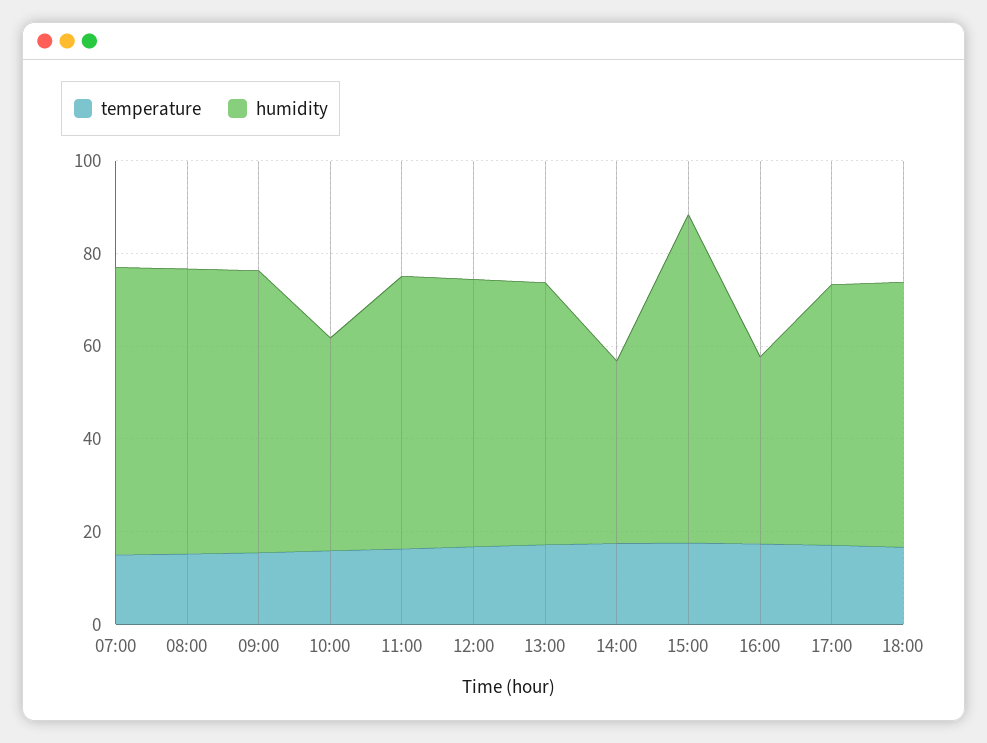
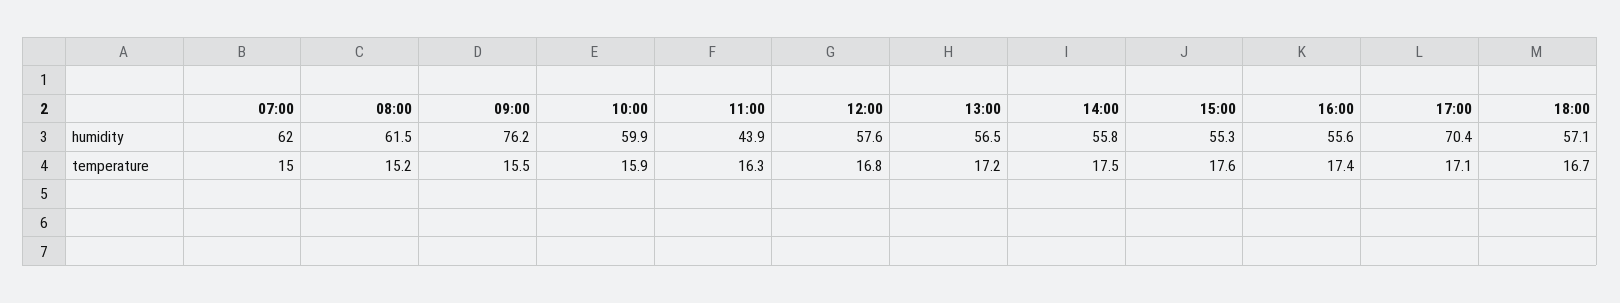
  {
    "temperature": {
      "07:00": 15,
      "08:00": 15.2,
      "09:00": 15.5,
      "10:00": 15.9,
      "11:00": 16.3,
      "12:00": 16.8,
      "13:00": 17.2,
      "14:00": 17.5,
      "15:00": 17.6,
      "16:00": 17.4,
      "17:00": 17.1,
      "18:00": 16.7
    },
    "humidity": {
      "07:00": 62,
      "08:00": 61.5,
-     "09:00": 60,
+     "09:00": 76.2,
-     "10:00": 45,
+     "10:00": 59.9,
-     "11:00": 60,
+     "11:00": 43.9,
      "12:00": 57.6,
      "13:00": 56.5,
-     "14:00": 40,
+     "14:00": 55.8,
-     "15:00": 70,
+     "15:00": 55.3,
-     "16:00": 40,
+     "16:00": 55.6,
-     "17:00": 55,
+     "17:00": 70.4,
      "18:00": 57.1
    }
  }

